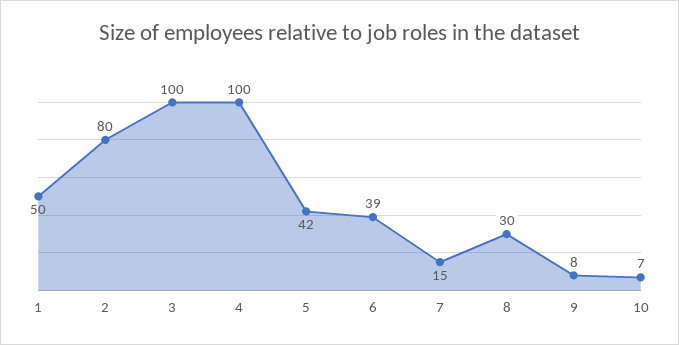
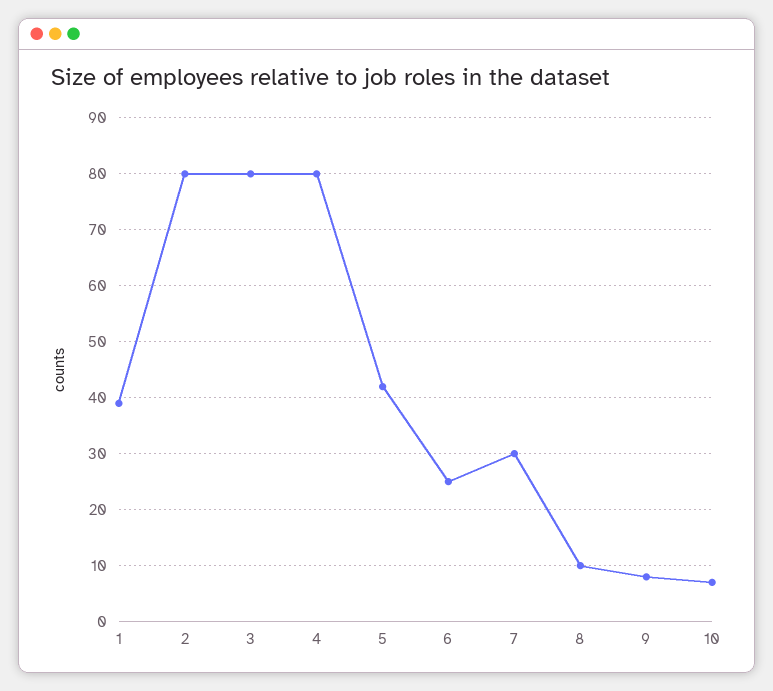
  {
-   "1": 50,
+   "1": 40,
    "2": 80,
-   "3": 100,
+   "3": 80,
-   "4": 100,
+   "4": 80,
    "5": 42,
-   "6": 39,
+   "6": 25,
-   "7": 15,
+   "7": 30,
-   "8": 30,
+   "8": 10,
    "9": 8,
    "10": 7
  }

